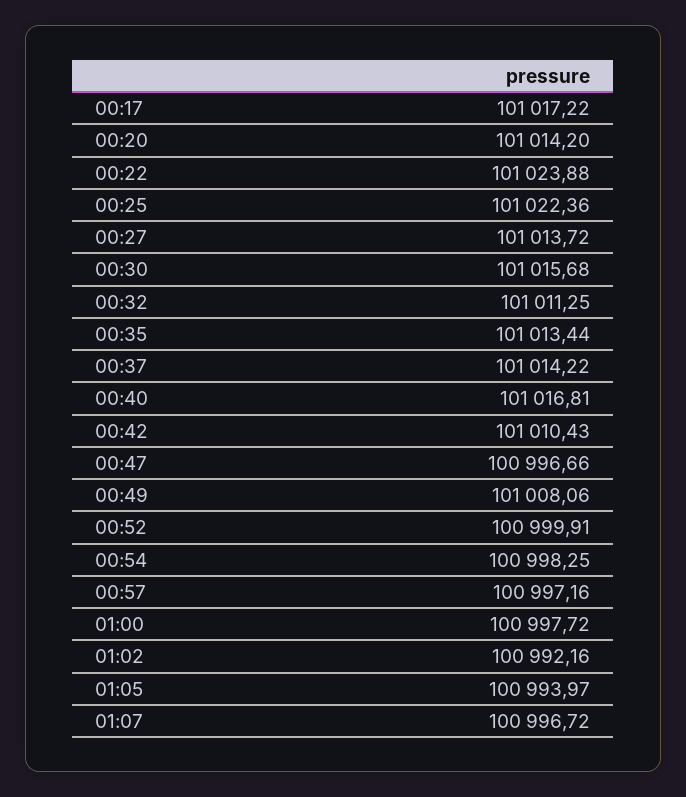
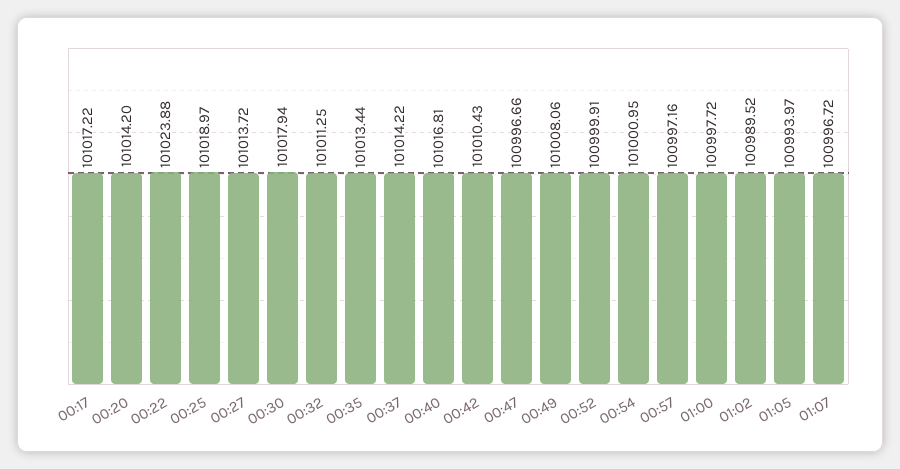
  {
    "00:17": 101017.22,
    "00:20": 101014.2,
    "00:22": 101023.88,
-   "00:25": 101022.36,
+   "00:25": 101018.97,
    "00:27": 101013.72,
-   "00:30": 101015.68,
+   "00:30": 101017.94,
    "00:32": 101011.25,
    "00:35": 101013.44,
    "00:37": 101014.22,
    "00:40": 101016.81,
    "00:42": 101010.43,
    "00:47": 100996.66,
    "00:49": 101008.06,
    "00:52": 100999.91,
-   "00:54": 100998.25,
+   "00:54": 101000.95,
    "00:57": 100997.16,
    "01:00": 100997.72,
-   "01:02": 100992.16,
+   "01:02": 100989.52,
    "01:05": 100993.97,
    "01:07": 100996.72
  }

